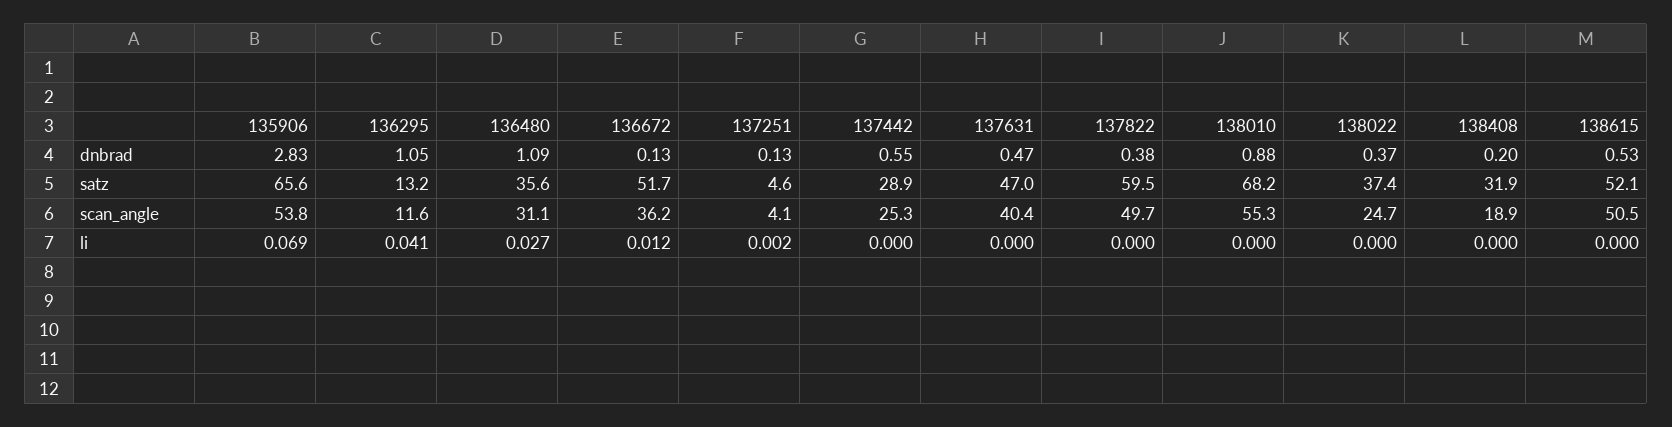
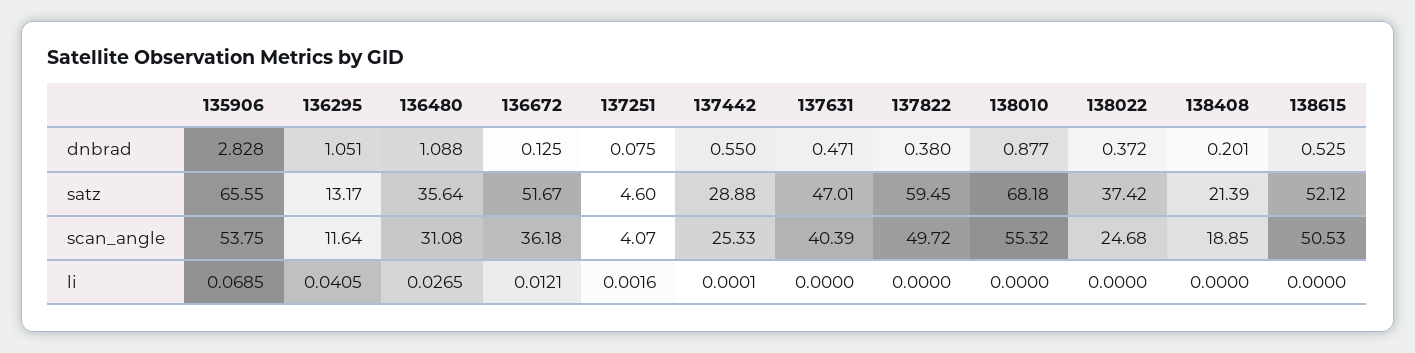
  {
    "135906": {
      "dnbrad": 2.828,
      "satz": 65.55,
      "scan_angle": 53.75,
      "li": 0.0685
    },
    "136295": {
      "dnbrad": 1.051,
      "satz": 13.17,
      "scan_angle": 11.64,
      "li": 0.0405
    },
    "136480": {
      "dnbrad": 1.088,
      "satz": 35.64,
      "scan_angle": 31.08,
      "li": 0.0265
    },
    "136672": {
      "dnbrad": 0.125,
      "satz": 51.67,
      "scan_angle": 36.18,
      "li": 0.0121
    },
    "137251": {
-     "dnbrad": 0.13,
+     "dnbrad": 0.075,
      "satz": 4.6,
      "scan_angle": 4.07,
      "li": 0.0016
    },
    "137442": {
      "dnbrad": 0.55,
      "satz": 28.88,
      "scan_angle": 25.33,
      "li": 0.0001
    },
    "137631": {
      "dnbrad": 0.471,
      "satz": 47.01,
      "scan_angle": 40.39,
      "li": 0
    },
    "137822": {
      "dnbrad": 0.38,
      "satz": 59.45,
      "scan_angle": 49.72,
      "li": 0
    },
    "138010": {
      "dnbrad": 0.877,
      "satz": 68.18,
      "scan_angle": 55.32,
      "li": 0
    },
    "138022": {
      "dnbrad": 0.372,
      "satz": 37.42,
      "scan_angle": 24.68,
      "li": 0
    },
    "138408": {
      "dnbrad": 0.201,
-     "satz": 31.9,
+     "satz": 21.39,
      "scan_angle": 18.85,
      "li": 0
    },
    "138615": {
      "dnbrad": 0.525,
      "satz": 52.12,
      "scan_angle": 50.53,
      "li": 0
    }
  }

